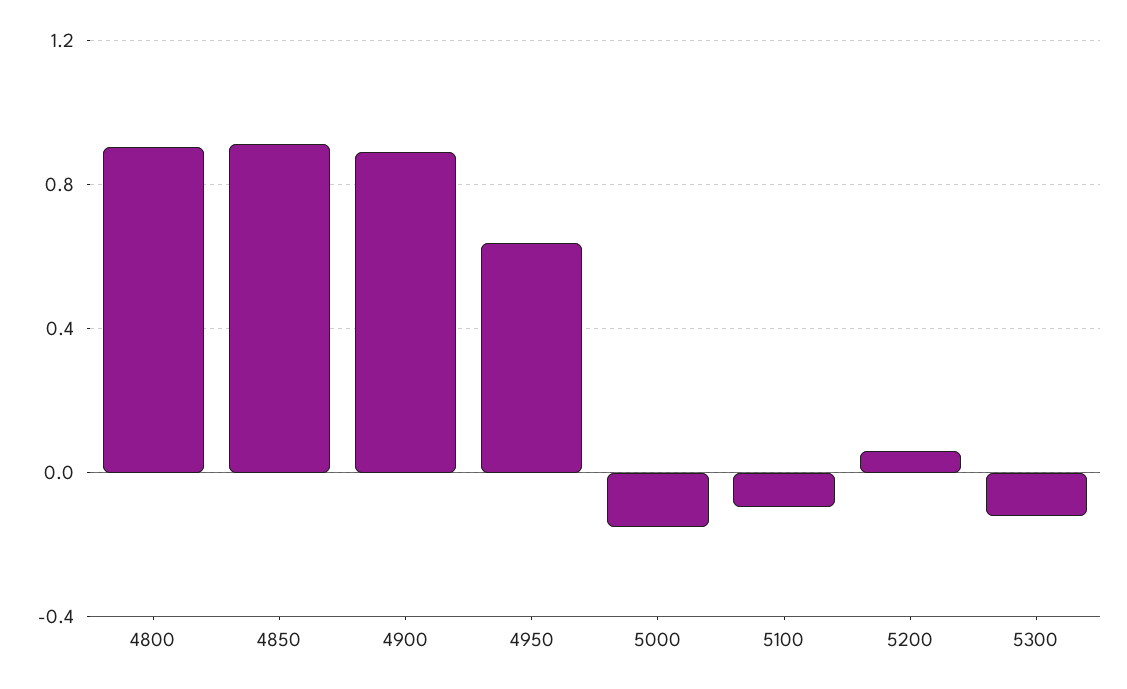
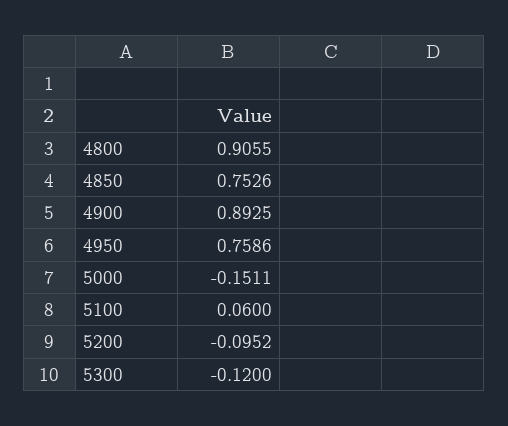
  {
    "4800": 0.9055,
-   "4850": 0.9,
+   "4850": 0.7526,
    "4900": 0.8925,
-   "4950": 0.65,
+   "4950": 0.7586,
    "5000": -0.1511,
-   "5100": -0.1,
+   "5100": 0.06,
-   "5200": 0.05,
+   "5200": -0.0952,
    "5300": -0.12
  }

